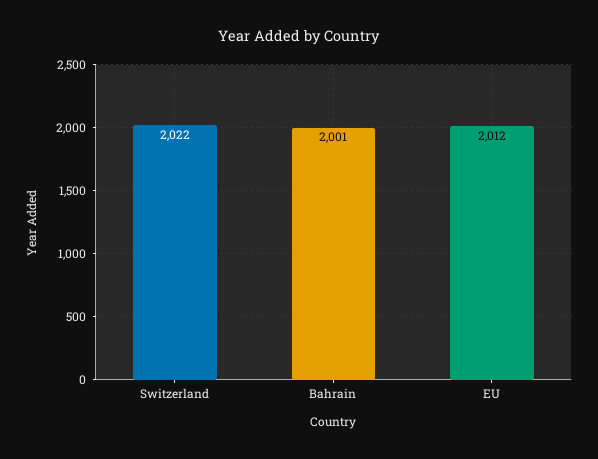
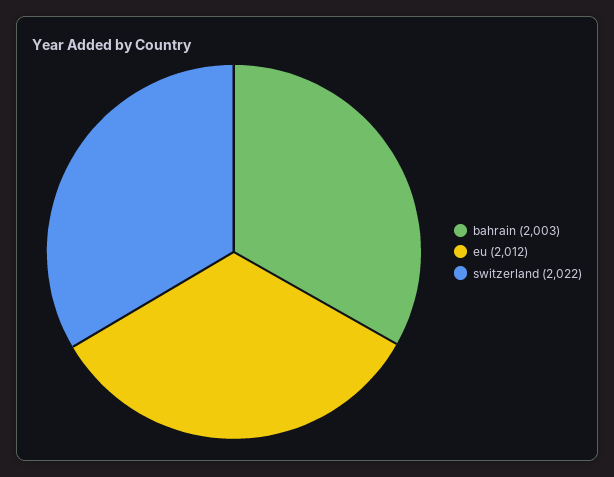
  {
    "Switzerland": 2022,
-   "Bahrain": 2001,
+   "Bahrain": 2003,
    "EU": 2012
  }

